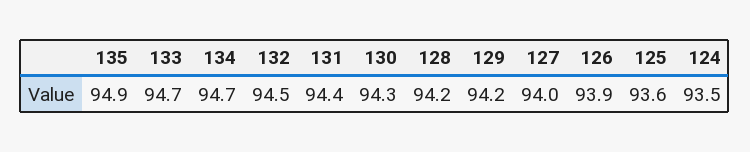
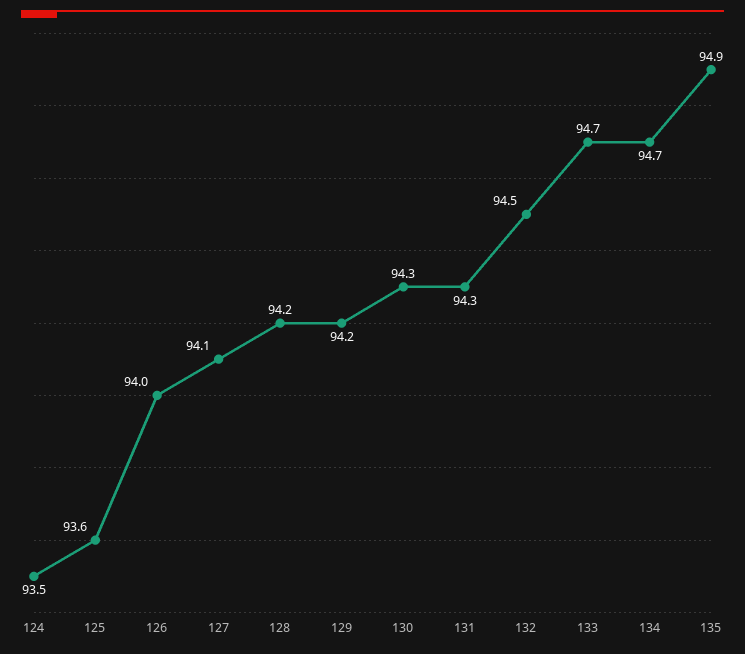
  {
    "135": 94.9,
    "133": 94.7,
    "134": 94.7,
    "132": 94.5,
-   "131": 94.4,
+   "131": 94.3,
    "130": 94.3,
    "128": 94.2,
    "129": 94.2,
-   "127": 94,
+   "127": 94.1,
-   "126": 93.9,
+   "126": 94,
    "125": 93.6,
    "124": 93.5
  }

